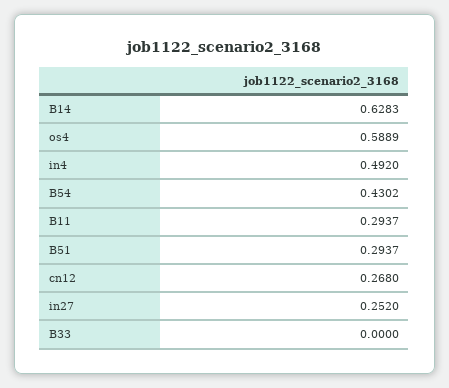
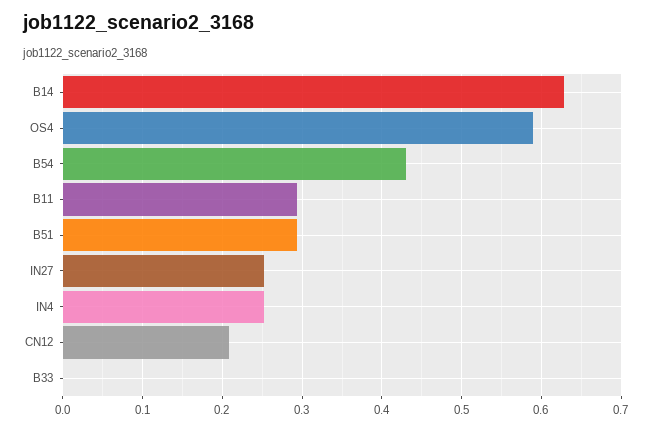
  {
    "B14": 0.6283,
    "os4": 0.5889,
-   "in4": 0.492,
+   "in4": 0.25,
    "B54": 0.4302,
    "B11": 0.2937,
    "B51": 0.2937,
-   "cn12": 0.268,
+   "cn12": 0.21,
    "in27": 0.252,
    "B33": 0
  }

